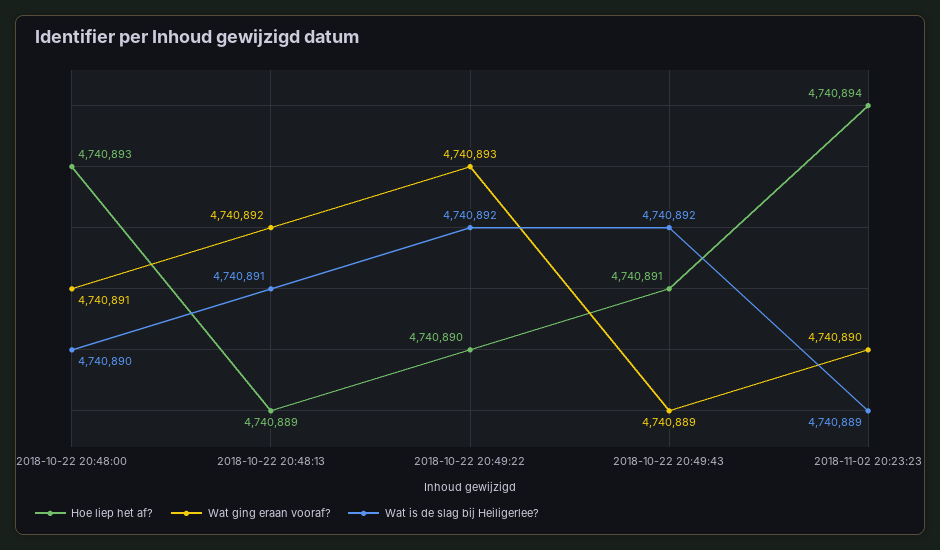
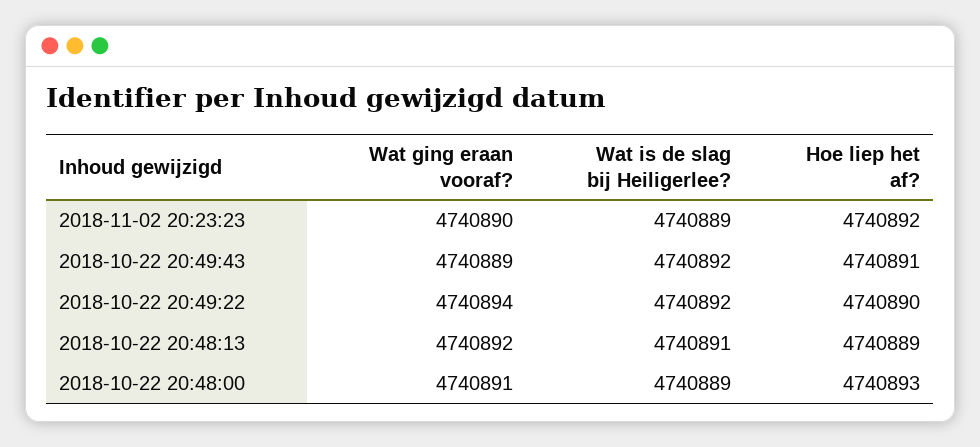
  {
    "Hoe liep het af?": {
      "2018-10-22 20:48:00": 4740893,
      "2018-10-22 20:48:13": 4740889,
      "2018-10-22 20:49:22": 4740890,
      "2018-10-22 20:49:43": 4740891,
-     "2018-11-02 20:23:23": 4740894
+     "2018-11-02 20:23:23": 4740892
    },
    "Wat ging eraan vooraf?": {
      "2018-10-22 20:48:00": 4740891,
      "2018-10-22 20:48:13": 4740892,
-     "2018-10-22 20:49:22": 4740893,
+     "2018-10-22 20:49:22": 4740894,
      "2018-10-22 20:49:43": 4740889,
      "2018-11-02 20:23:23": 4740890
    },
    "Wat is de slag bij Heiligerlee?": {
-     "2018-10-22 20:48:00": 4740890,
+     "2018-10-22 20:48:00": 4740889,
      "2018-10-22 20:48:13": 4740891,
      "2018-10-22 20:49:22": 4740892,
      "2018-10-22 20:49:43": 4740892,
      "2018-11-02 20:23:23": 4740889
    }
  }

